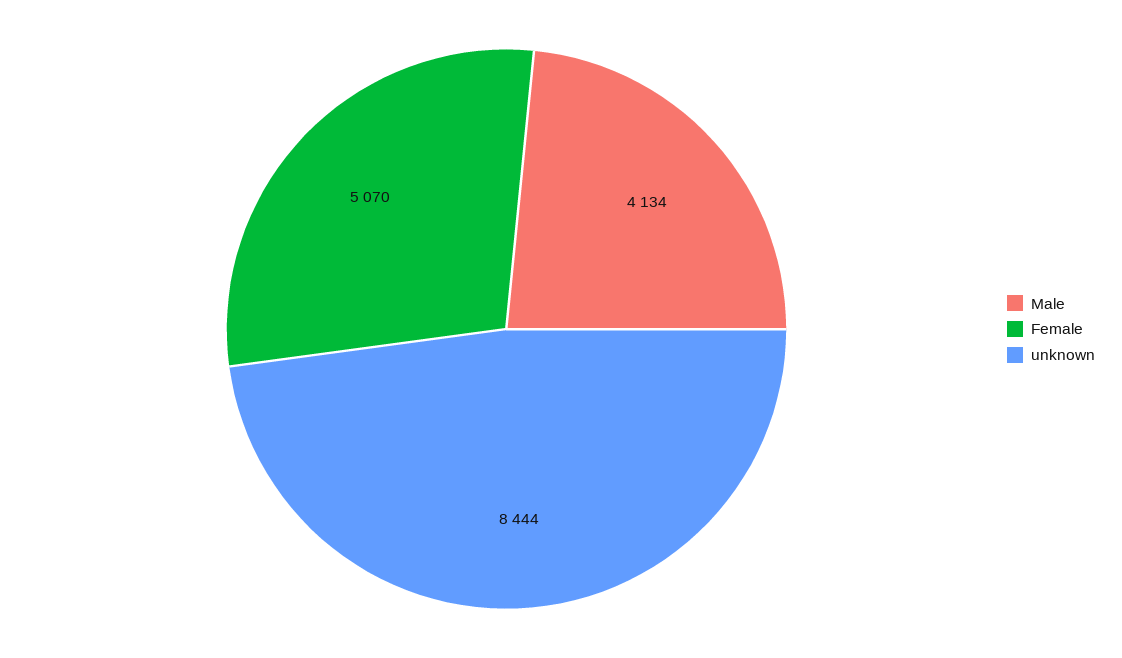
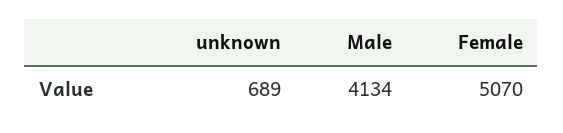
  {
    "Male": 4134,
    "Female": 5070,
-   "unknown": 8444
+   "unknown": 689
  }

